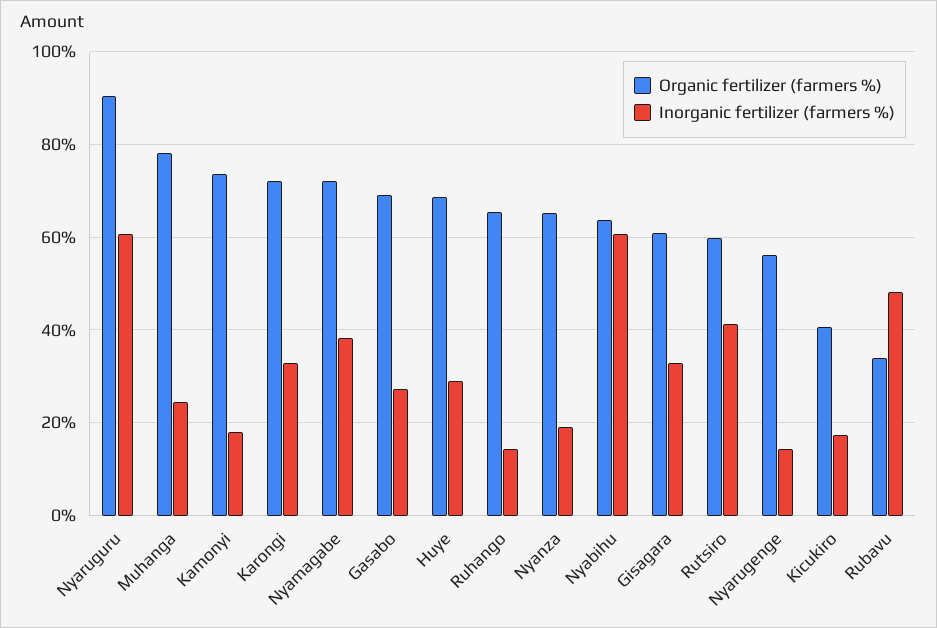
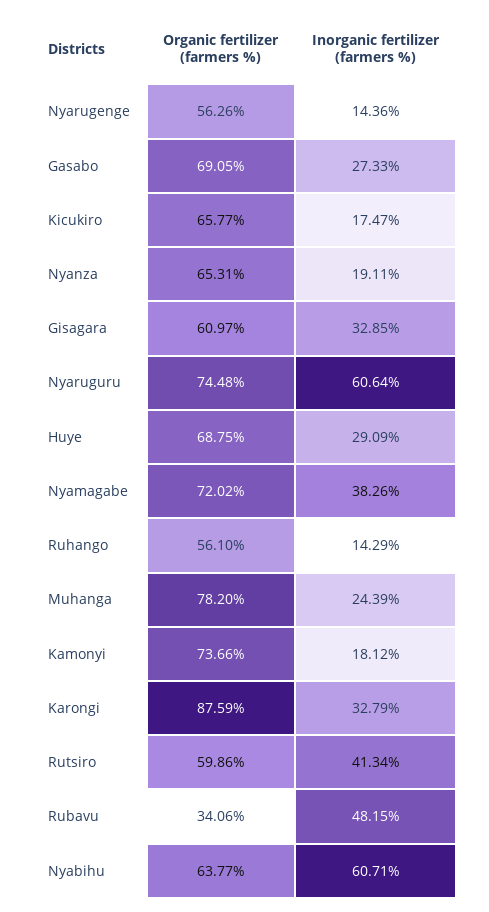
  {
    "Organic fertilizer (farmers %)": {
-     "Nyaruguru": 90,
+     "Nyaruguru": 74.48,
      "Muhanga": 78.2,
      "Kamonyi": 73.66,
-     "Karongi": 72,
+     "Karongi": 87.59,
      "Nyamagabe": 72.02,
      "Gasabo": 69.05,
      "Huye": 68.75,
-     "Ruhango": 66,
+     "Ruhango": 56.1,
      "Nyanza": 65.31,
      "Nyabihu": 63.77,
      "Gisagara": 60.97,
      "Rutsiro": 59.86,
      "Nyarugenge": 56.26,
-     "Kicukiro": 40,
+     "Kicukiro": 65.77,
      "Rubavu": 34.06
    },
    "Inorganic fertilizer (farmers %)": {
      "Nyaruguru": 60.64,
      "Muhanga": 24.39,
      "Kamonyi": 18.12,
      "Karongi": 32.79,
      "Nyamagabe": 38.26,
      "Gasabo": 27.33,
      "Huye": 29.09,
      "Ruhango": 14.29,
      "Nyanza": 19.11,
      "Nyabihu": 60.71,
      "Gisagara": 32.85,
      "Rutsiro": 41.34,
      "Nyarugenge": 14.36,
      "Kicukiro": 17.47,
      "Rubavu": 48.15
    }
  }

